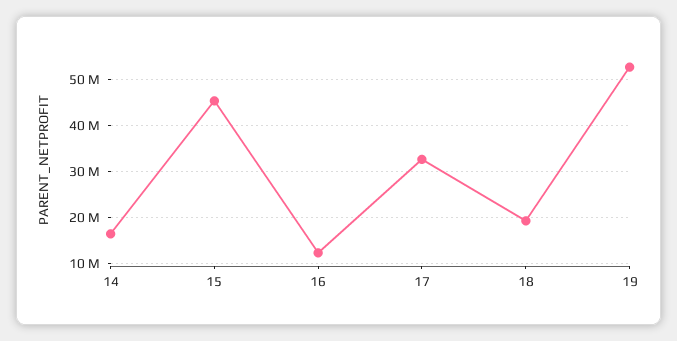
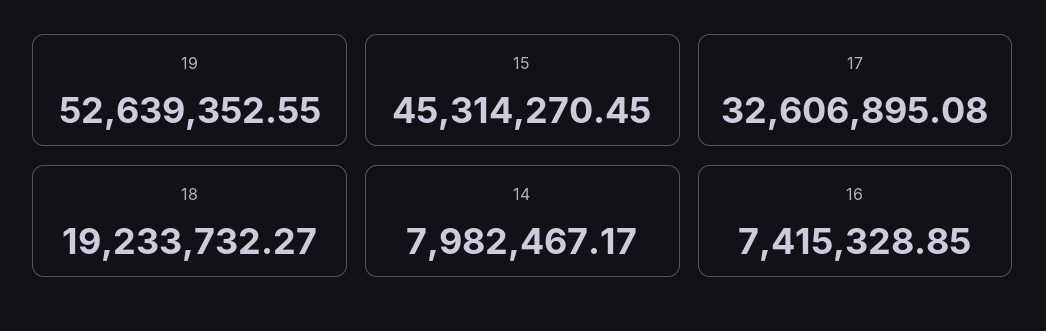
  {
-   "14": 16000000,
+   "14": 7982467.17,
    "15": 45314270.45,
-   "16": 12000000,
+   "16": 7415328.85,
    "17": 32606895.08,
    "18": 19233732.27,
    "19": 52639352.55
  }

